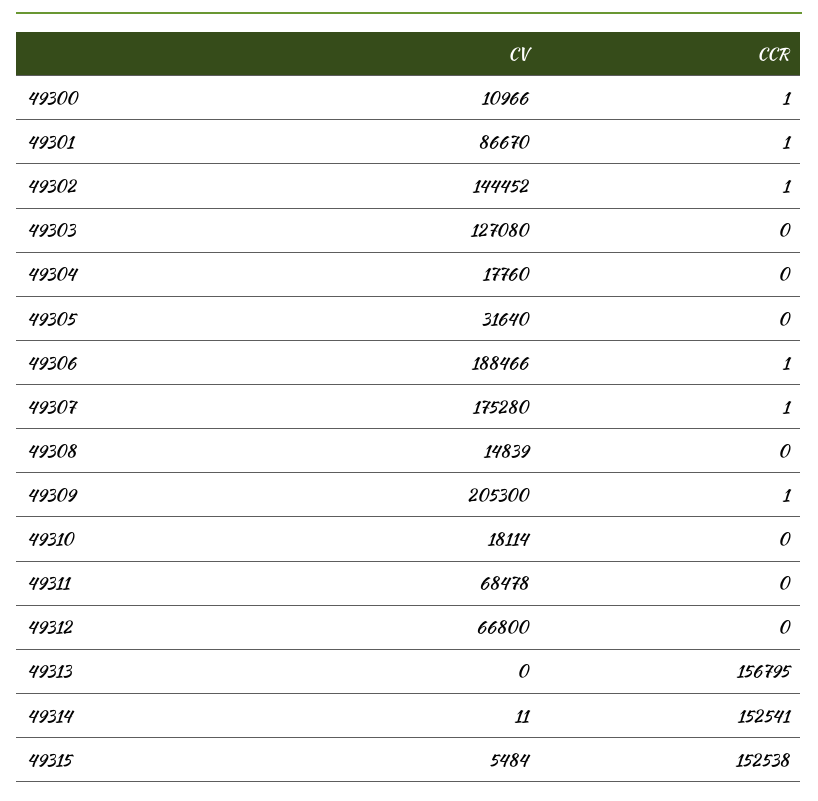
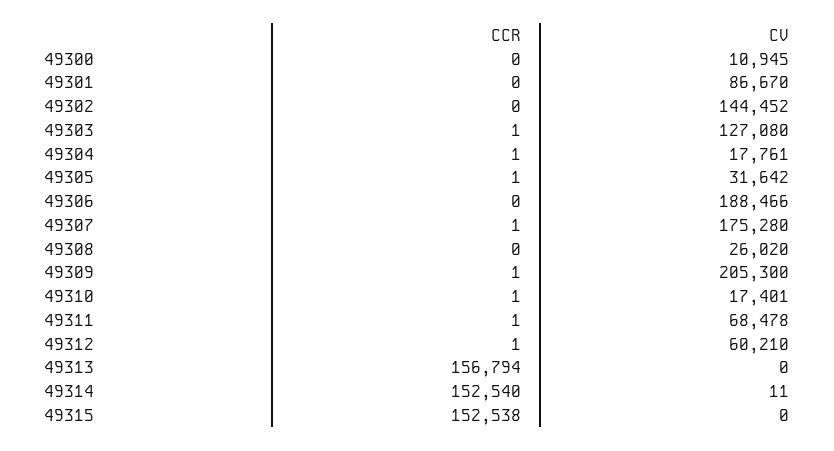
  {
    "CV": {
-     "49300": 10966,
+     "49300": 10945,
      "49301": 86670,
      "49302": 144452,
      "49303": 127080,
-     "49304": 17760,
+     "49304": 17761,
-     "49305": 31640,
+     "49305": 31642,
      "49306": 188466,
      "49307": 175280,
-     "49308": 14839,
+     "49308": 26020,
      "49309": 205300,
-     "49310": 18114,
+     "49310": 17401,
      "49311": 68478,
-     "49312": 66800,
+     "49312": 60210,
      "49313": 0,
      "49314": 11,
-     "49315": 5484
+     "49315": 0
    },
    "CCR": {
-     "49300": 1,
+     "49300": 0,
-     "49301": 1,
+     "49301": 0,
-     "49302": 1,
+     "49302": 0,
-     "49303": 0,
+     "49303": 1,
-     "49304": 0,
+     "49304": 1,
-     "49305": 0,
+     "49305": 1,
-     "49306": 1,
+     "49306": 0,
      "49307": 1,
      "49308": 0,
      "49309": 1,
-     "49310": 0,
+     "49310": 1,
-     "49311": 0,
+     "49311": 1,
-     "49312": 0,
+     "49312": 1,
-     "49313": 156795,
+     "49313": 156794,
-     "49314": 152541,
+     "49314": 152540,
      "49315": 152538
    }
  }

